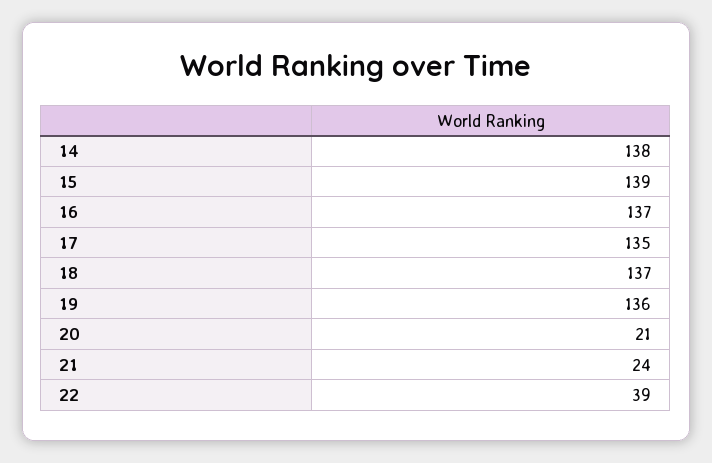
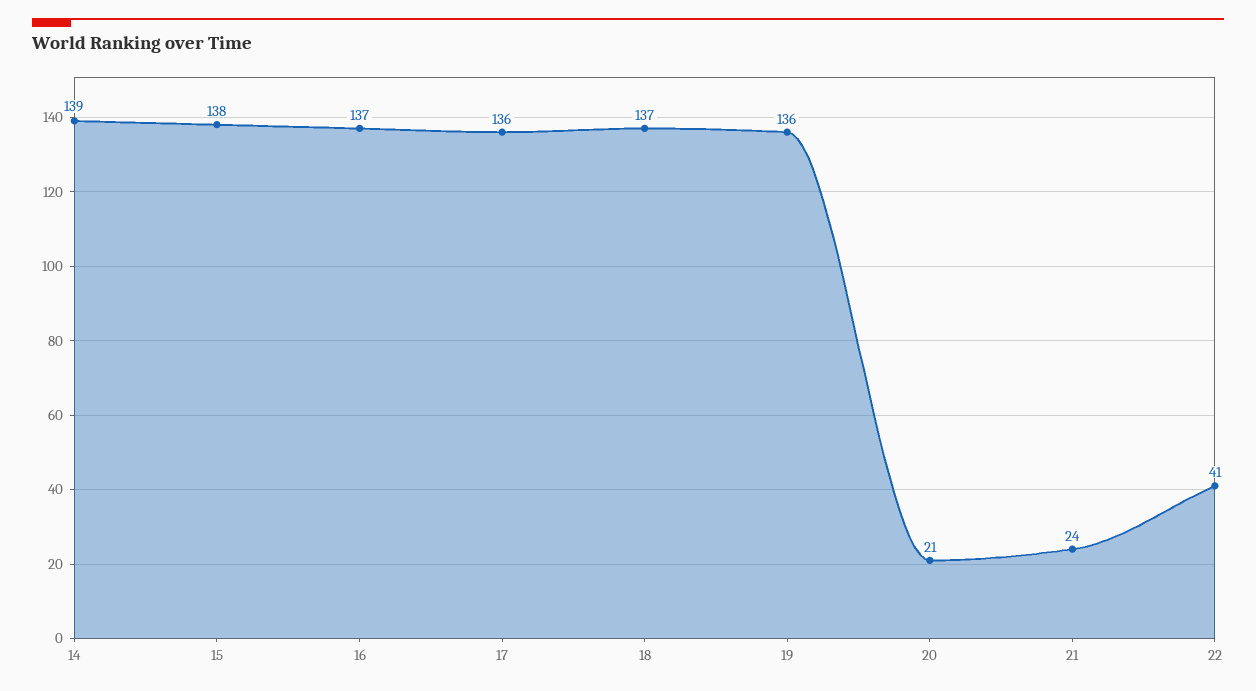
  {
-   "14": 138,
+   "14": 139,
-   "15": 139,
+   "15": 138,
    "16": 137,
-   "17": 135,
+   "17": 136,
    "18": 137,
    "19": 136,
    "20": 21,
    "21": 24,
-   "22": 39
+   "22": 41
  }

